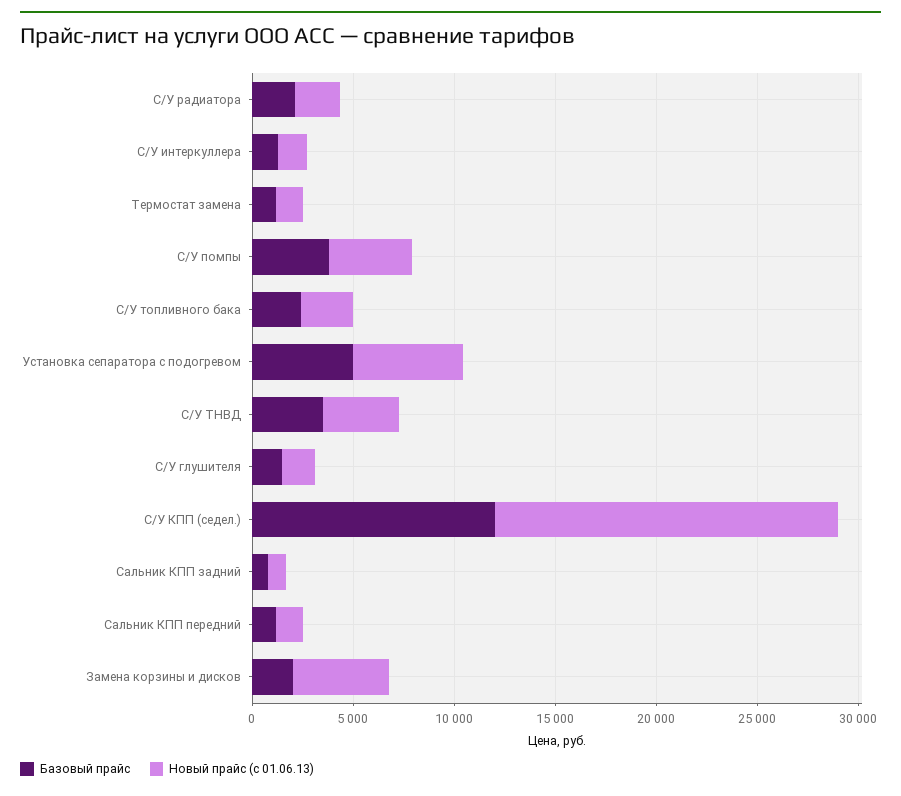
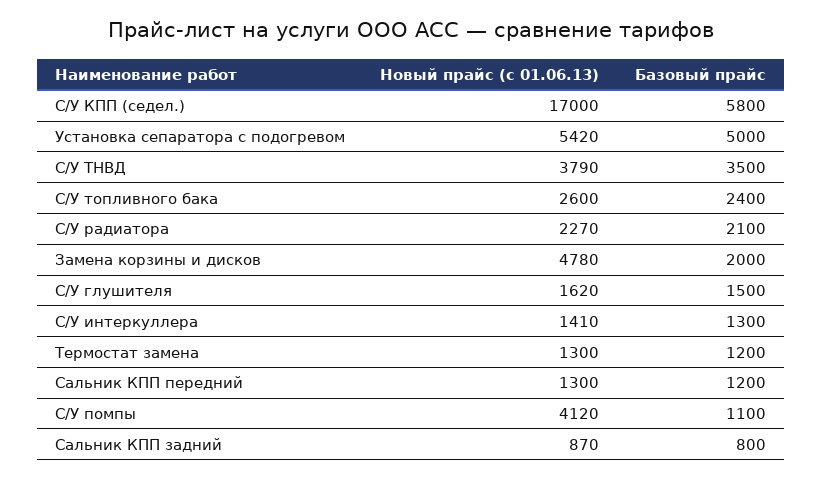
  {
    "Базовый прайс": {
      "С/У радиатора": 2100,
      "С/У интеркуллера": 1300,
      "Термостат замена": 1200,
-     "С/У помпы": 4000,
+     "С/У помпы": 1100,
      "С/У топливного бака": 2400,
      "Установка сепаратора с подогревом": 5000,
      "С/У ТНВД": 3500,
      "С/У глушителя": 1500,
-     "С/У КПП (седел.)": 12000,
+     "С/У КПП (седел.)": 5800,
      "Сальник КПП задний": 800,
      "Сальник КПП передний": 1200,
      "Замена корзины и дисков": 2000
    },
    "Новый прайс (с 01.06.13)": {
      "С/У радиатора": 2270,
      "С/У интеркуллера": 1410,
      "Термостат замена": 1300,
      "С/У помпы": 4120,
      "С/У топливного бака": 2600,
      "Установка сепаратора с подогревом": 5420,
      "С/У ТНВД": 3790,
      "С/У глушителя": 1620,
      "С/У КПП (седел.)": 17000,
      "Сальник КПП задний": 870,
      "Сальник КПП передний": 1300,
      "Замена корзины и дисков": 4780
    }
  }

